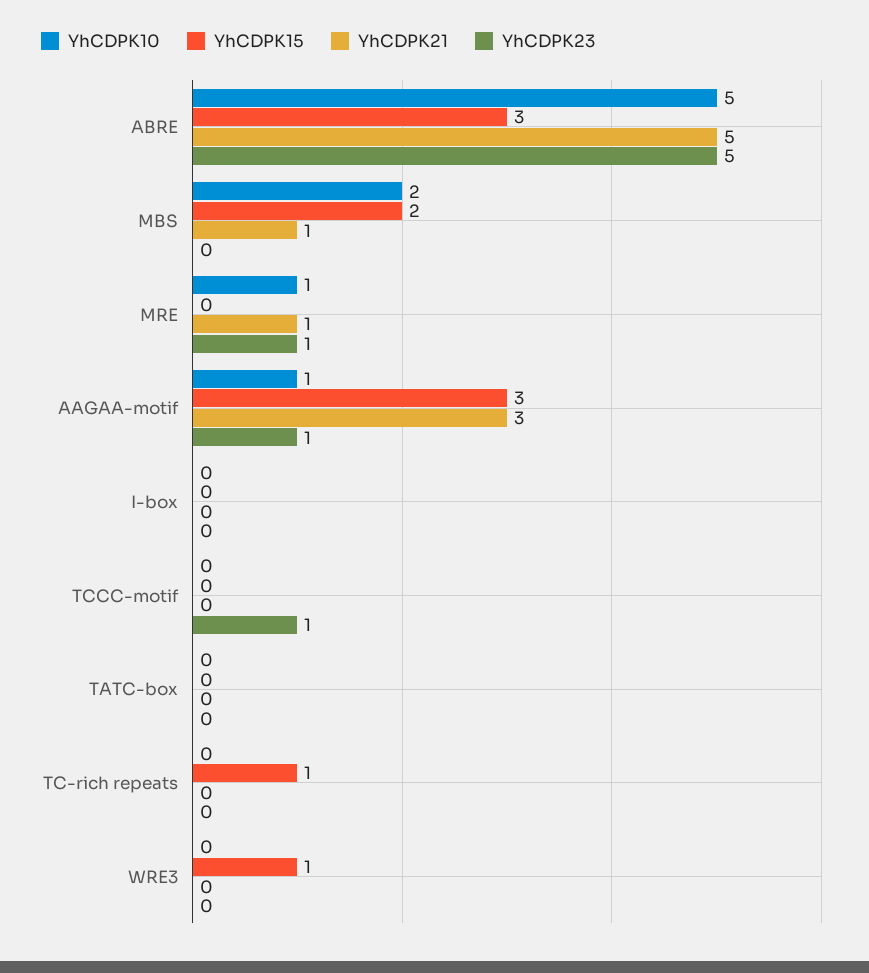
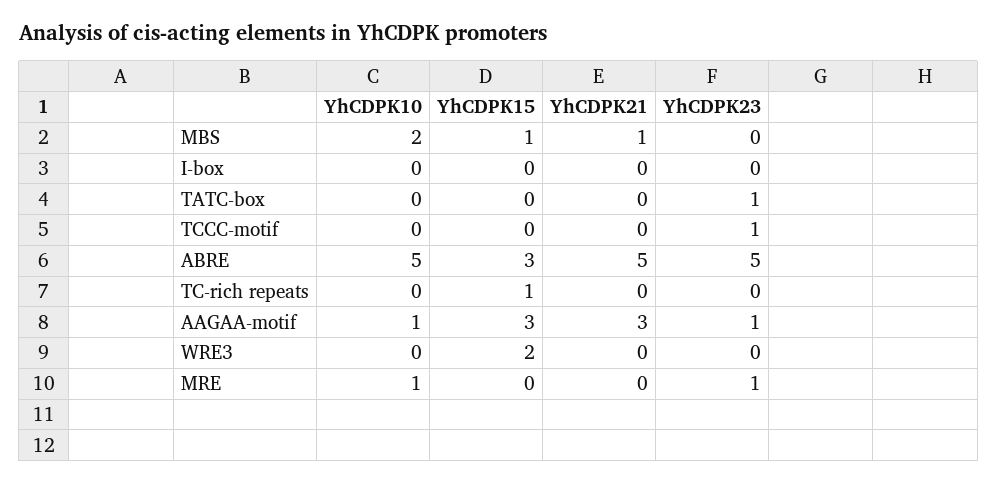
  {
    "YhCDPK10": {
      "ABRE": 5,
      "MBS": 2,
      "MRE": 1,
      "AAGAA-motif": 1,
      "I-box": 0,
      "TCCC-motif": 0,
      "TATC-box": 0,
      "TC-rich repeats": 0,
      "WRE3": 0
    },
    "YhCDPK15": {
      "ABRE": 3,
-     "MBS": 2,
+     "MBS": 1,
      "MRE": 0,
      "AAGAA-motif": 3,
      "I-box": 0,
      "TCCC-motif": 0,
      "TATC-box": 0,
      "TC-rich repeats": 1,
-     "WRE3": 1
+     "WRE3": 2
    },
    "YhCDPK21": {
      "ABRE": 5,
      "MBS": 1,
-     "MRE": 1,
+     "MRE": 0,
      "AAGAA-motif": 3,
      "I-box": 0,
      "TCCC-motif": 0,
      "TATC-box": 0,
      "TC-rich repeats": 0,
      "WRE3": 0
    },
    "YhCDPK23": {
      "ABRE": 5,
      "MBS": 0,
      "MRE": 1,
      "AAGAA-motif": 1,
      "I-box": 0,
      "TCCC-motif": 1,
-     "TATC-box": 0,
+     "TATC-box": 1,
      "TC-rich repeats": 0,
      "WRE3": 0
    }
  }

